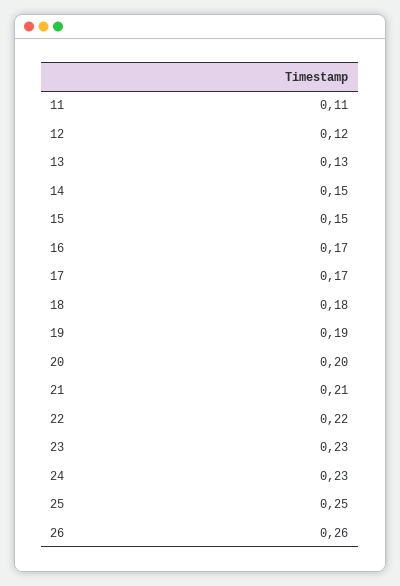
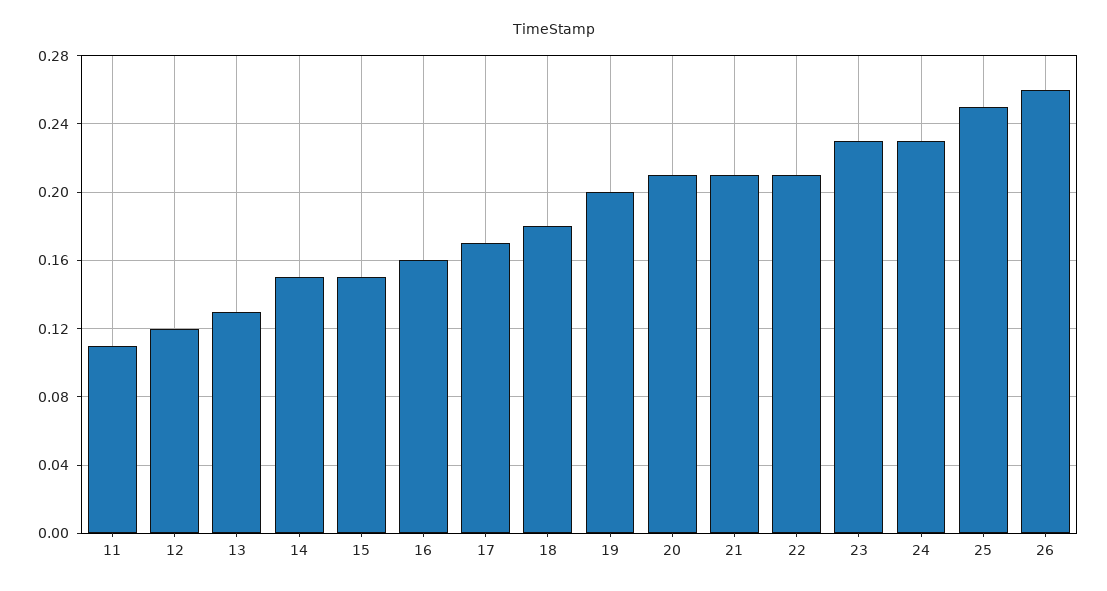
  {
    "11": 0.11,
    "12": 0.12,
    "13": 0.13,
    "14": 0.15,
    "15": 0.15,
-   "16": 0.17,
+   "16": 0.16,
    "17": 0.17,
    "18": 0.18,
-   "19": 0.19,
+   "19": 0.2,
-   "20": 0.2,
+   "20": 0.21,
    "21": 0.21,
-   "22": 0.22,
+   "22": 0.21,
    "23": 0.23,
    "24": 0.23,
    "25": 0.25,
    "26": 0.26
  }

